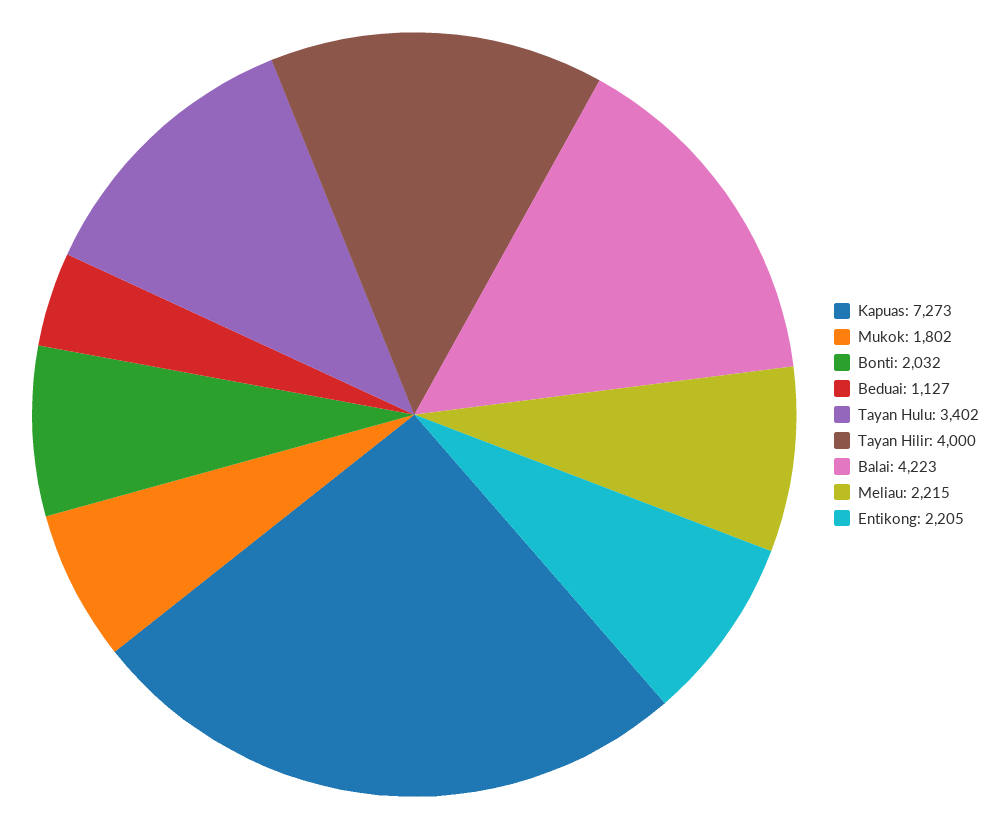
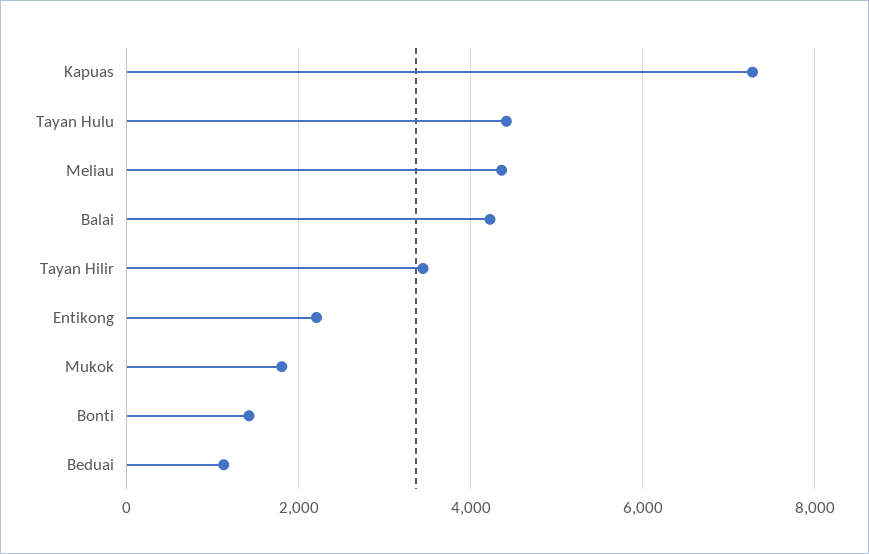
  {
    "Kapuas": 7273,
    "Mukok": 1802,
-   "Bonti": 2032,
+   "Bonti": 1400,
    "Beduai": 1127,
-   "Tayan Hulu": 3402,
+   "Tayan Hulu": 4400,
-   "Tayan Hilir": 4000,
+   "Tayan Hilir": 3400,
    "Balai": 4223,
-   "Meliau": 2215,
+   "Meliau": 4400,
    "Entikong": 2205
  }

